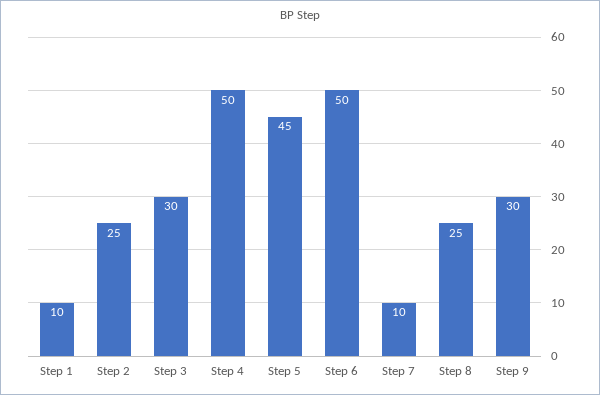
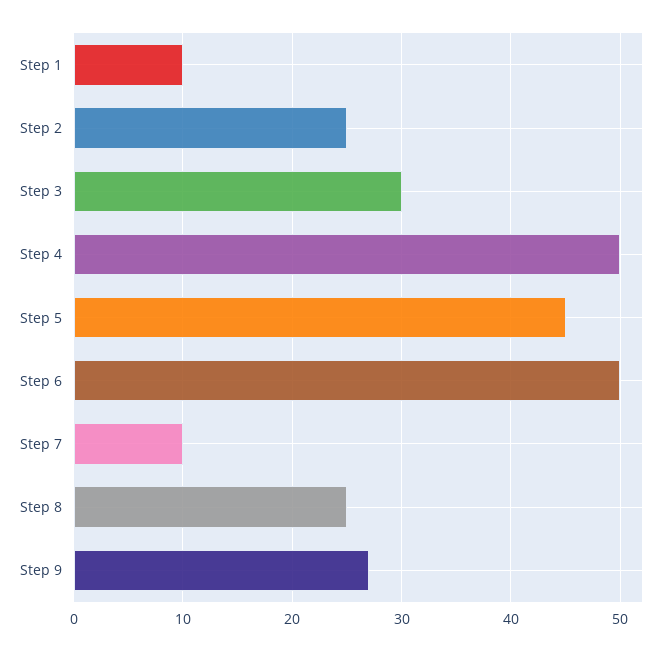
  {
    "Step 1": 10,
    "Step 2": 25,
    "Step 3": 30,
    "Step 4": 50,
    "Step 5": 45,
    "Step 6": 50,
    "Step 7": 10,
    "Step 8": 25,
-   "Step 9": 30
+   "Step 9": 27
  }

